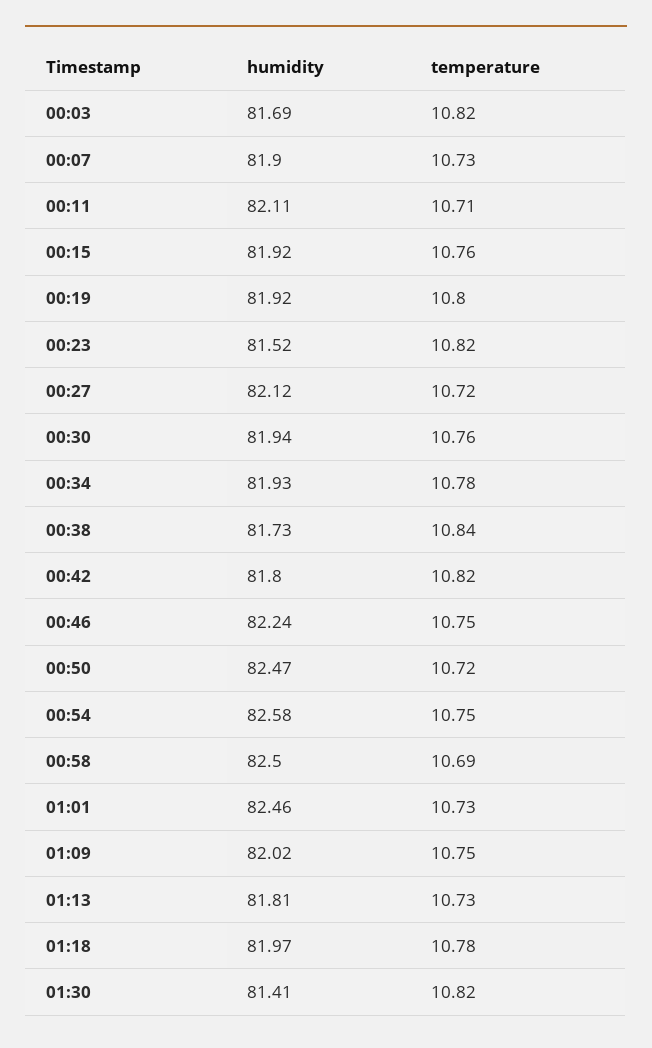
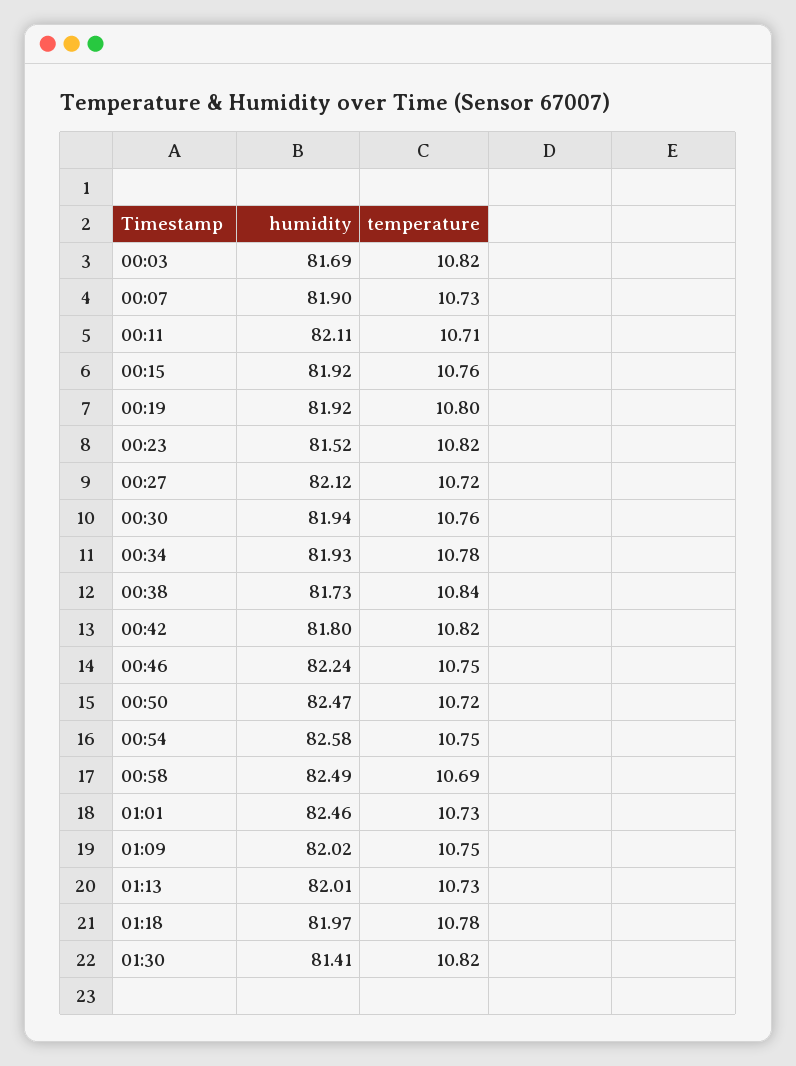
  {
    "humidity": {
      "00:03": 81.69,
      "00:07": 81.9,
      "00:11": 82.11,
      "00:15": 81.92,
      "00:19": 81.92,
      "00:23": 81.52,
      "00:27": 82.12,
      "00:30": 81.94,
      "00:34": 81.93,
      "00:38": 81.73,
      "00:42": 81.8,
      "00:46": 82.24,
      "00:50": 82.47,
      "00:54": 82.58,
-     "00:58": 82.5,
+     "00:58": 82.49,
      "01:01": 82.46,
      "01:09": 82.02,
-     "01:13": 81.81,
+     "01:13": 82.01,
      "01:18": 81.97,
      "01:30": 81.41
    },
    "temperature": {
      "00:03": 10.82,
      "00:07": 10.73,
      "00:11": 10.71,
      "00:15": 10.76,
      "00:19": 10.8,
      "00:23": 10.82,
      "00:27": 10.72,
      "00:30": 10.76,
      "00:34": 10.78,
      "00:38": 10.84,
      "00:42": 10.82,
      "00:46": 10.75,
      "00:50": 10.72,
      "00:54": 10.75,
      "00:58": 10.69,
      "01:01": 10.73,
      "01:09": 10.75,
      "01:13": 10.73,
      "01:18": 10.78,
      "01:30": 10.82
    }
  }

